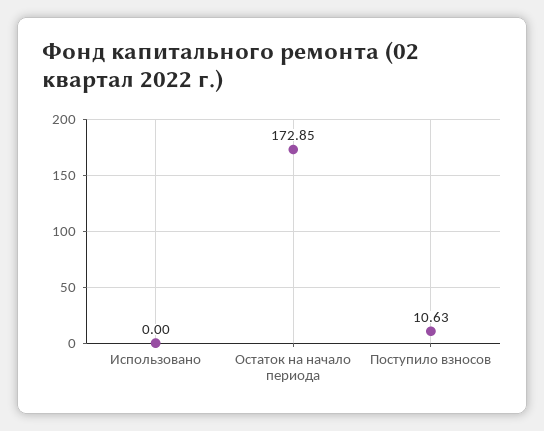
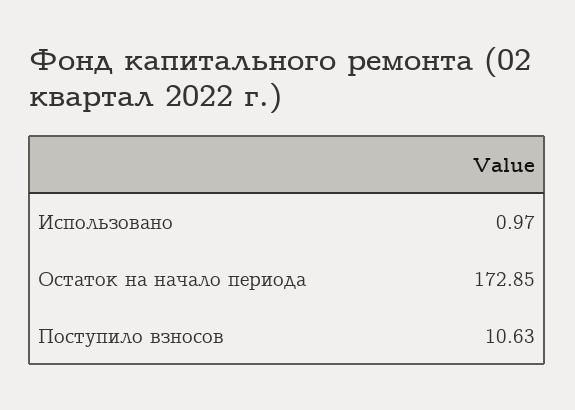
  {
-   "Использовано": 0,
+   "Использовано": 0.97,
    "Остаток на начало периода": 172.85,
    "Поступило взносов": 10.63
  }

